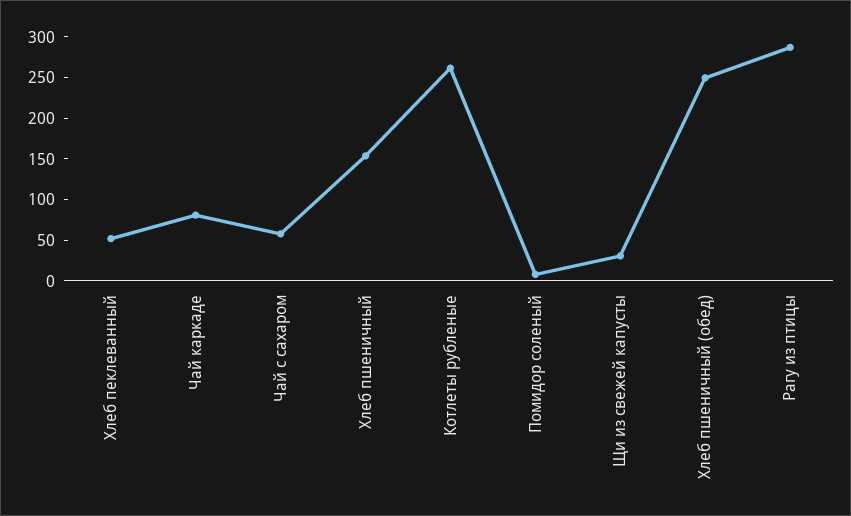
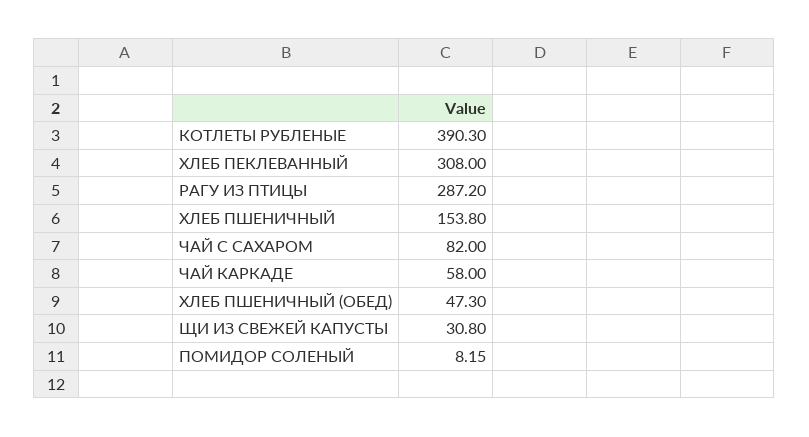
  {
-   "Хлеб пеклеванный": 50,
+   "Хлеб пеклеванный": 308,
-   "Чай каркаде": 80,
+   "Чай каркаде": 58,
-   "Чай с сахаром": 60,
+   "Чай с сахаром": 82,
    "Хлеб пшеничный": 153.8,
-   "Котлеты рубленые": 260,
+   "Котлеты рубленые": 390.3,
    "Помидор соленый": 8.15,
    "Щи из свежей капусты": 30.8,
-   "Хлеб пшеничный (обед)": 250,
+   "Хлеб пшеничный (обед)": 47.3,
    "Рагу из птицы": 287.2
  }

